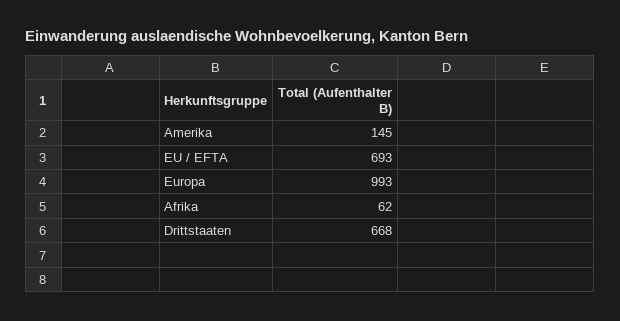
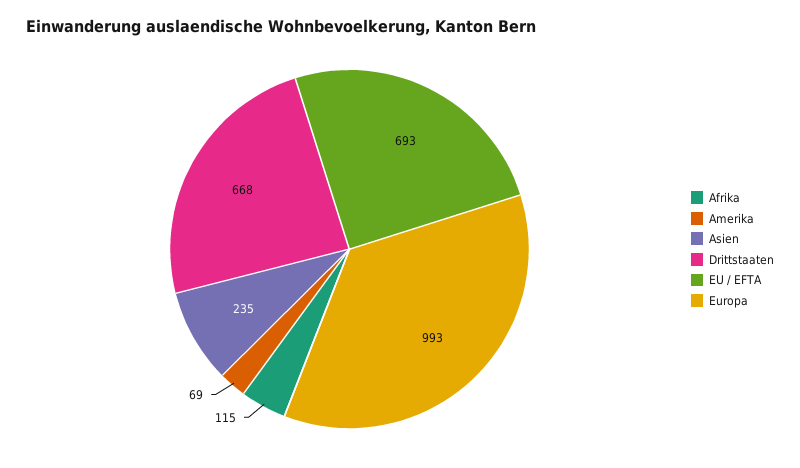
  {
-   "Amerika": 145,
+   "Amerika": 69,
    "EU / EFTA": 693,
    "Europa": 993,
-   "Afrika": 62,
+   "Afrika": 115,
-   "Drittstaaten": 668
+   "Drittstaaten": 668,
+   "Asien": 235
  }

